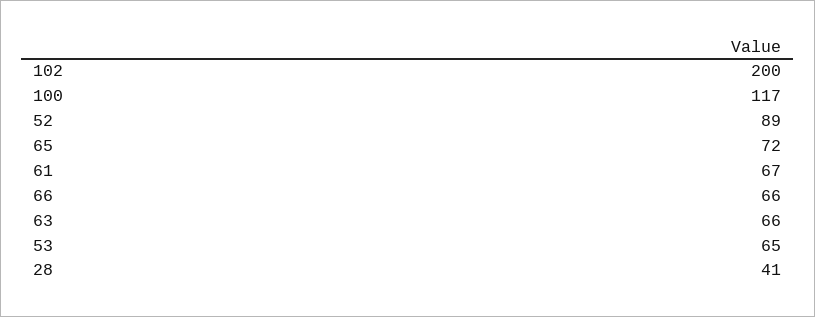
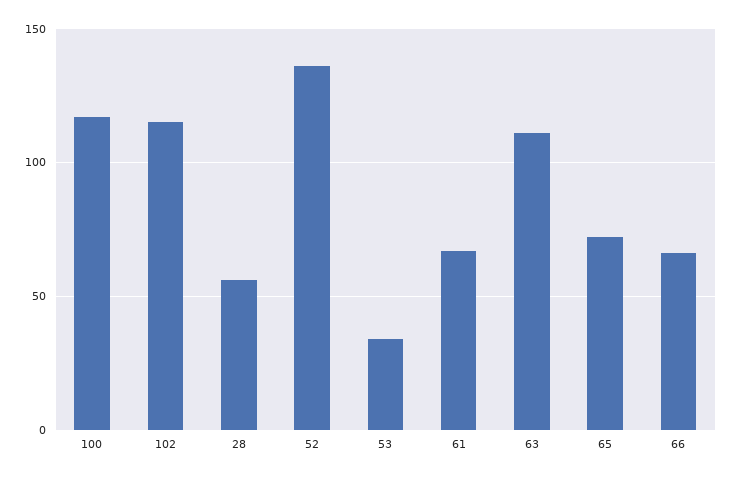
  {
-   "102": 200,
+   "102": 115,
    "100": 117,
-   "52": 89,
+   "52": 135,
    "65": 72,
    "61": 67,
    "66": 66,
-   "63": 66,
+   "63": 110,
-   "53": 65,
+   "53": 35,
-   "28": 41
+   "28": 55
  }

